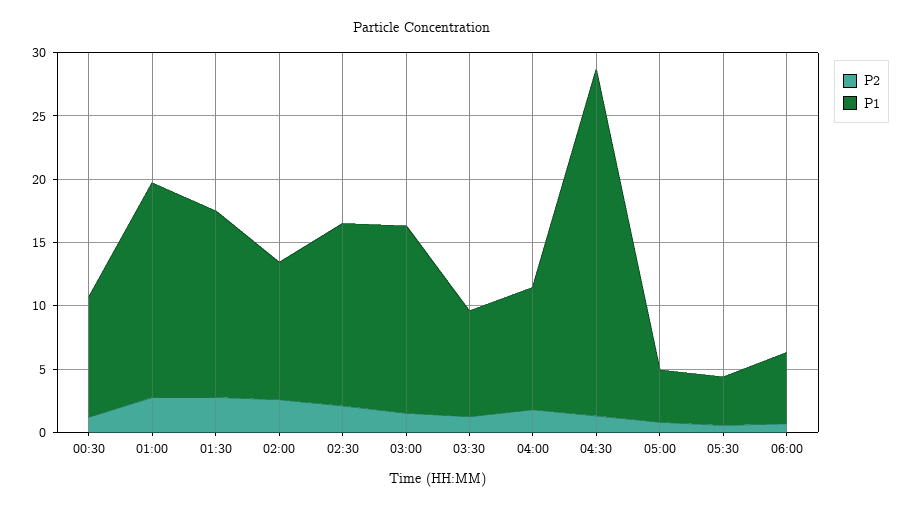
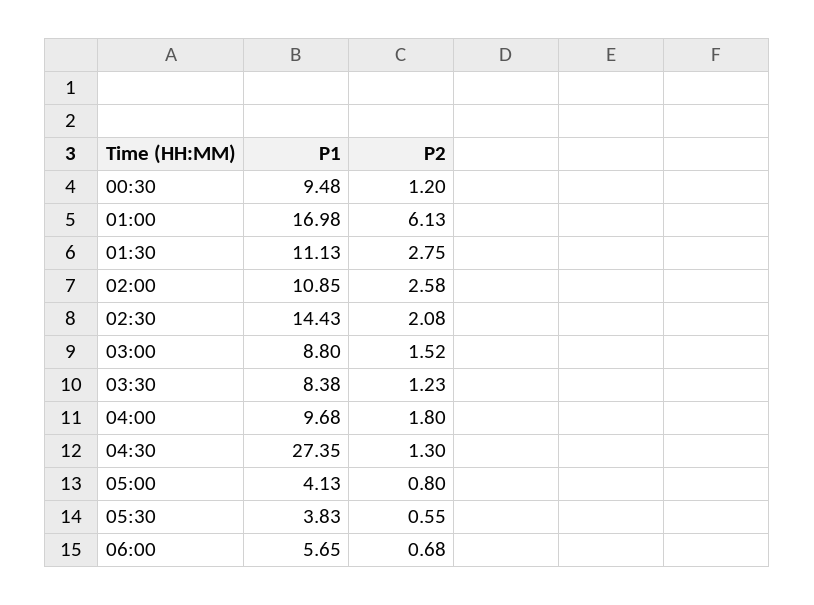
  {
    "P2": {
      "00:30": 1.2,
-     "01:00": 3,
+     "01:00": 6.13,
      "01:30": 2.75,
      "02:00": 2.58,
      "02:30": 2.08,
      "03:00": 1.52,
      "03:30": 1.23,
      "04:00": 1.8,
      "04:30": 1.3,
      "05:00": 0.8,
      "05:30": 0.55,
      "06:00": 0.68
    },
    "P1": {
      "00:30": 9.48,
      "01:00": 16.98,
-     "01:30": 15,
+     "01:30": 11.13,
      "02:00": 10.85,
      "02:30": 14.43,
-     "03:00": 15,
+     "03:00": 8.8,
      "03:30": 8.38,
      "04:00": 9.68,
      "04:30": 27.35,
      "05:00": 4.13,
      "05:30": 3.83,
      "06:00": 5.65
    }
  }

